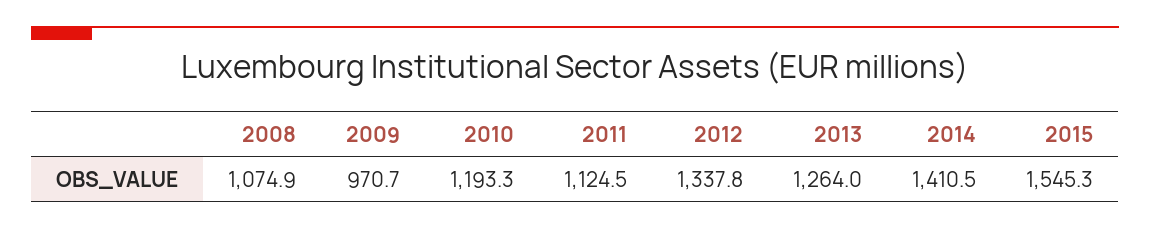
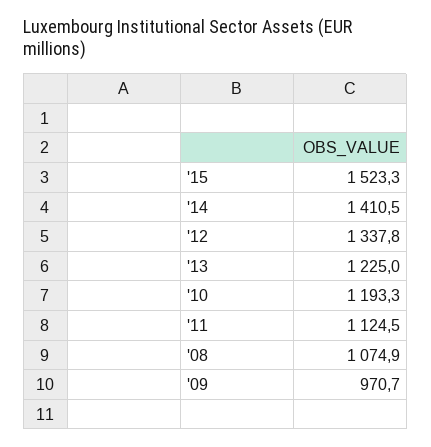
  {
    "2008": 1074.9,
    "2009": 970.7,
    "2010": 1193.3,
    "2011": 1124.5,
    "2012": 1337.8,
-   "2013": 1264,
+   "2013": 1225,
    "2014": 1410.5,
-   "2015": 1545.3
+   "2015": 1523.3
  }

